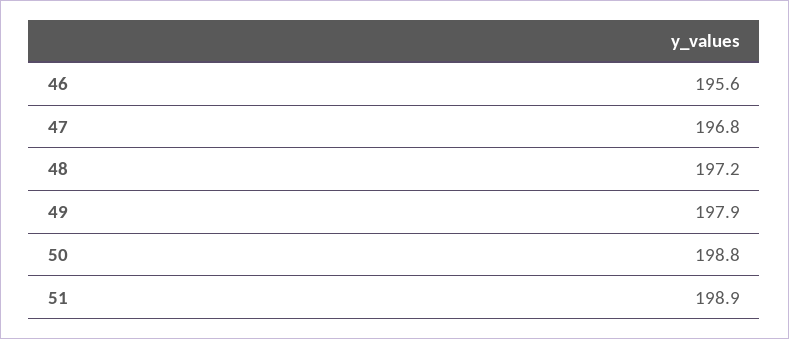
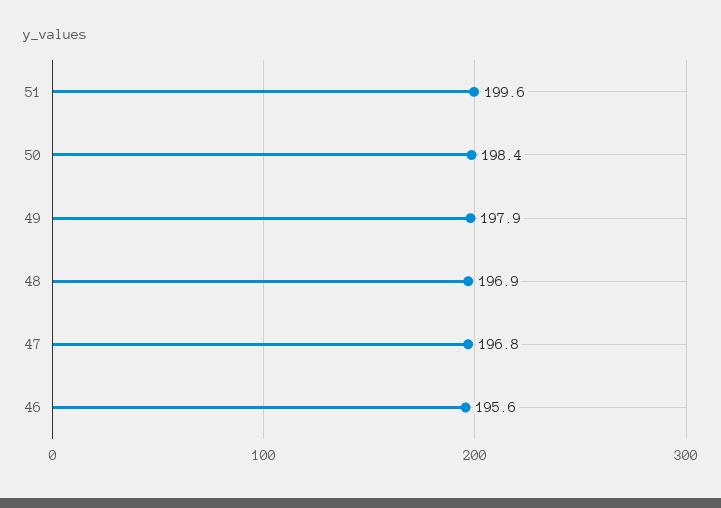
  {
    "46": 195.6,
    "47": 196.8,
-   "48": 197.2,
+   "48": 196.9,
    "49": 197.9,
-   "50": 198.8,
+   "50": 198.4,
-   "51": 198.9
+   "51": 199.6
  }

